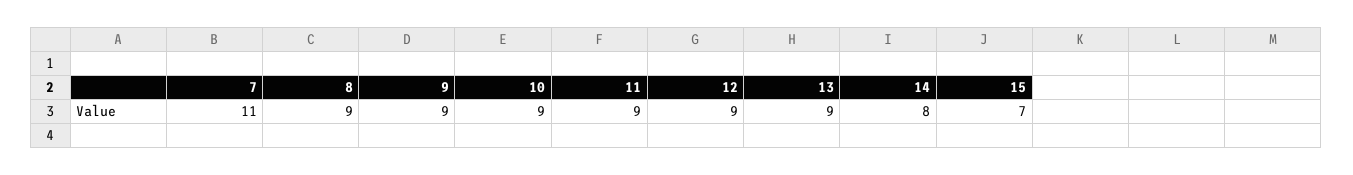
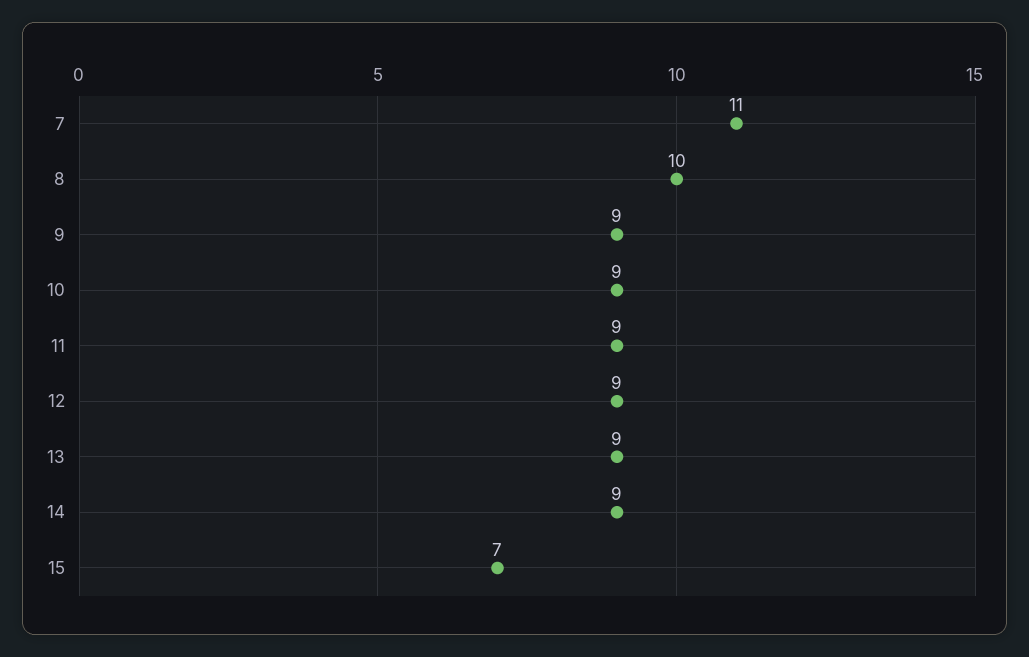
  {
    "7": 11,
-   "8": 9,
+   "8": 10,
    "9": 9,
    "10": 9,
    "11": 9,
    "12": 9,
    "13": 9,
-   "14": 8,
+   "14": 9,
    "15": 7
  }

